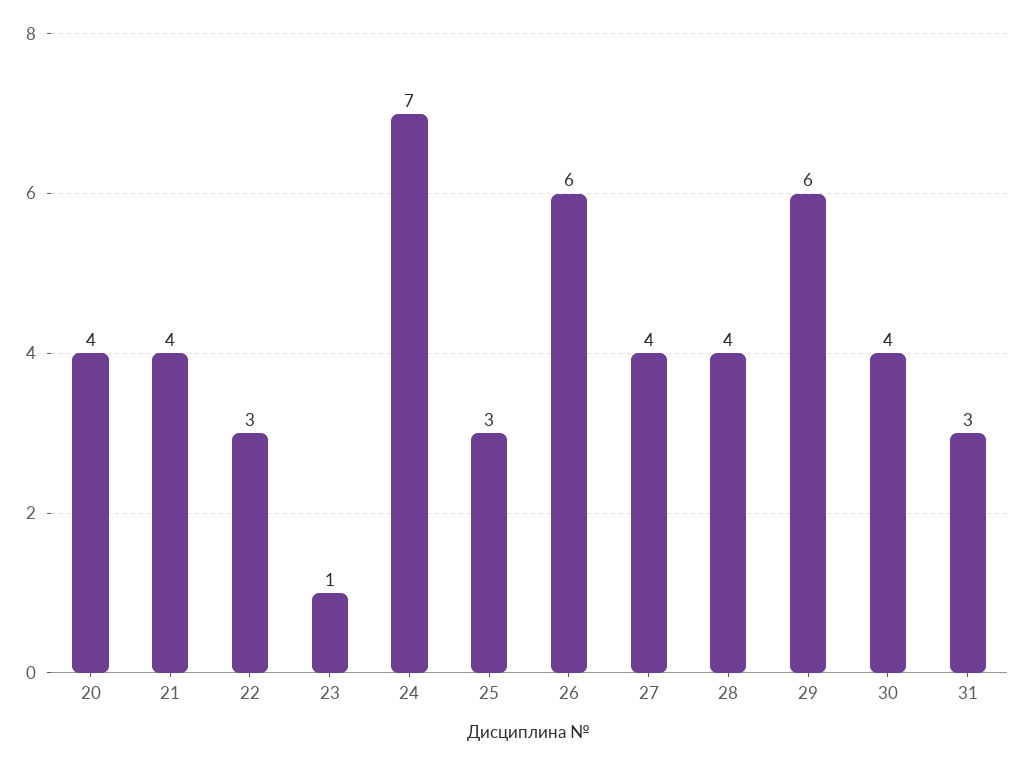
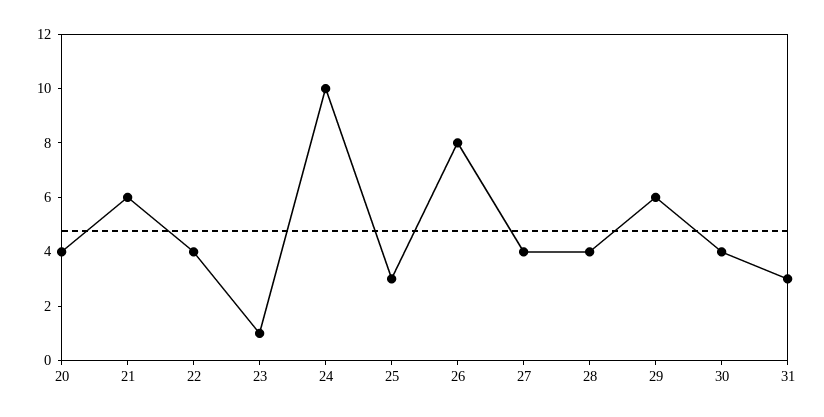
  {
    "20": 4,
-   "21": 4,
+   "21": 6,
-   "22": 3,
+   "22": 4,
    "23": 1,
-   "24": 7,
+   "24": 10,
    "25": 3,
-   "26": 6,
+   "26": 8,
    "27": 4,
    "28": 4,
    "29": 6,
    "30": 4,
    "31": 3
  }

